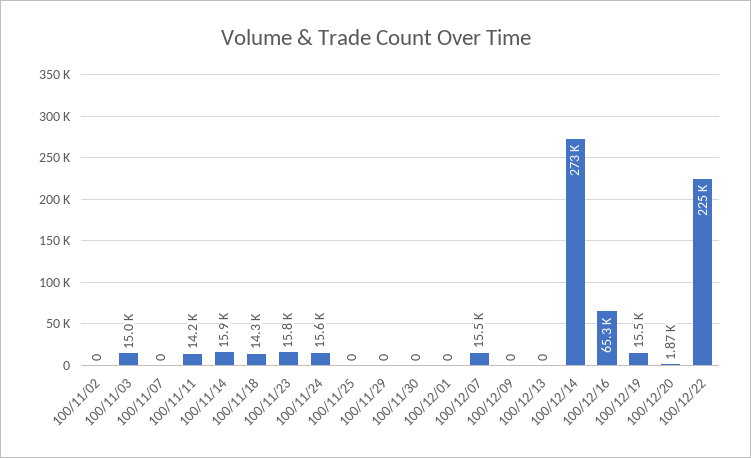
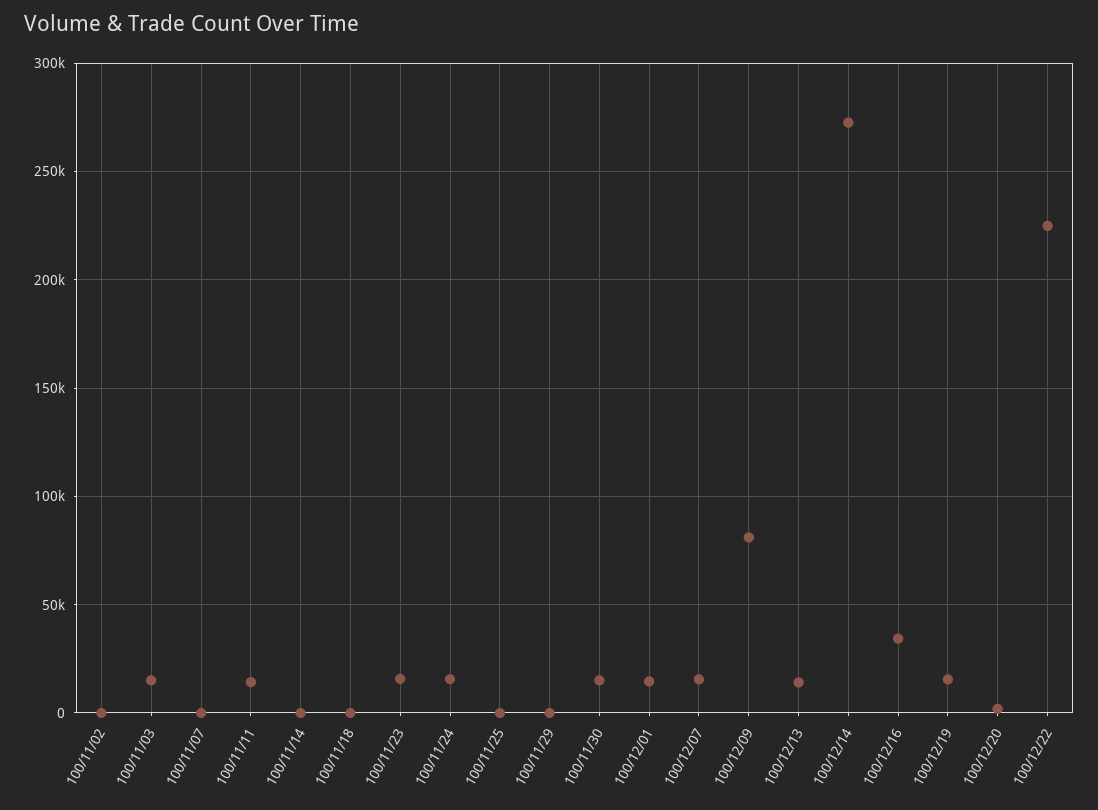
  {
    "100/11/02": 0,
    "100/11/03": 15000,
    "100/11/07": 0,
    "100/11/11": 14200,
-   "100/11/14": 15900,
+   "100/11/14": 0,
-   "100/11/18": 14300,
+   "100/11/18": 0,
    "100/11/23": 15800,
    "100/11/24": 15600,
    "100/11/25": 0,
    "100/11/29": 0,
-   "100/11/30": 0,
+   "100/11/30": 15000,
-   "100/12/01": 0,
+   "100/12/01": 15000,
    "100/12/07": 15500,
-   "100/12/09": 0,
+   "100/12/09": 80000,
-   "100/12/13": 0,
+   "100/12/13": 15000,
    "100/12/14": 273000,
-   "100/12/16": 65300,
+   "100/12/16": 35000,
    "100/12/19": 15500,
    "100/12/20": 1870,
    "100/12/22": 225000
  }

